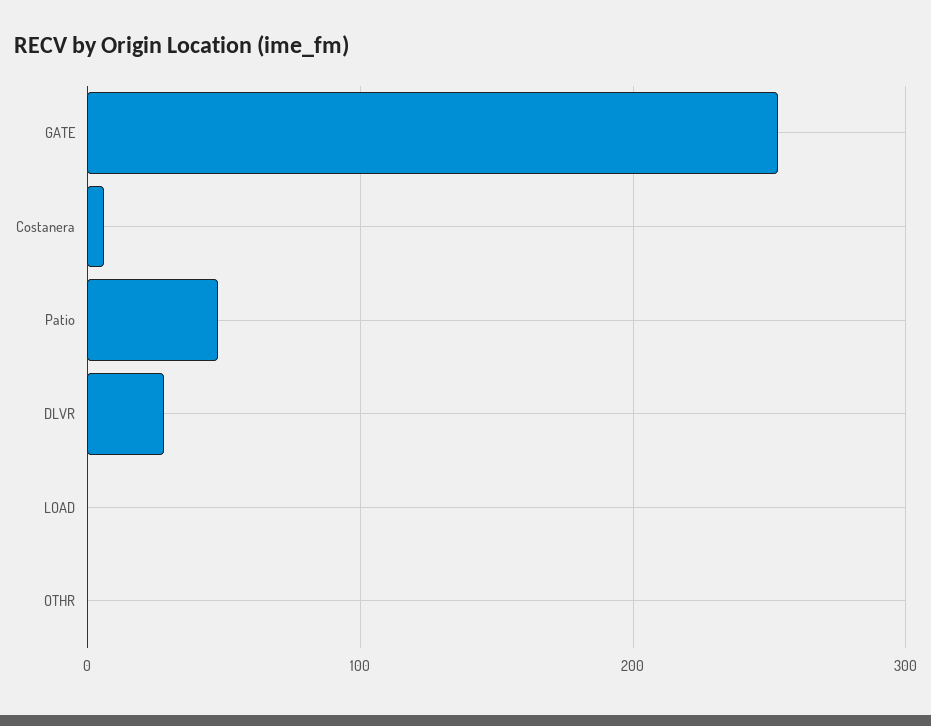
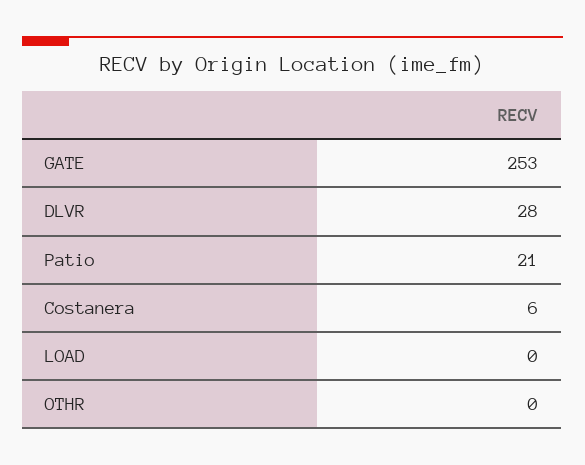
  {
    "GATE": 253,
    "Costanera": 6,
-   "Patio": 50,
+   "Patio": 21,
    "DLVR": 28,
    "LOAD": 0,
    "OTHR": 0
  }

